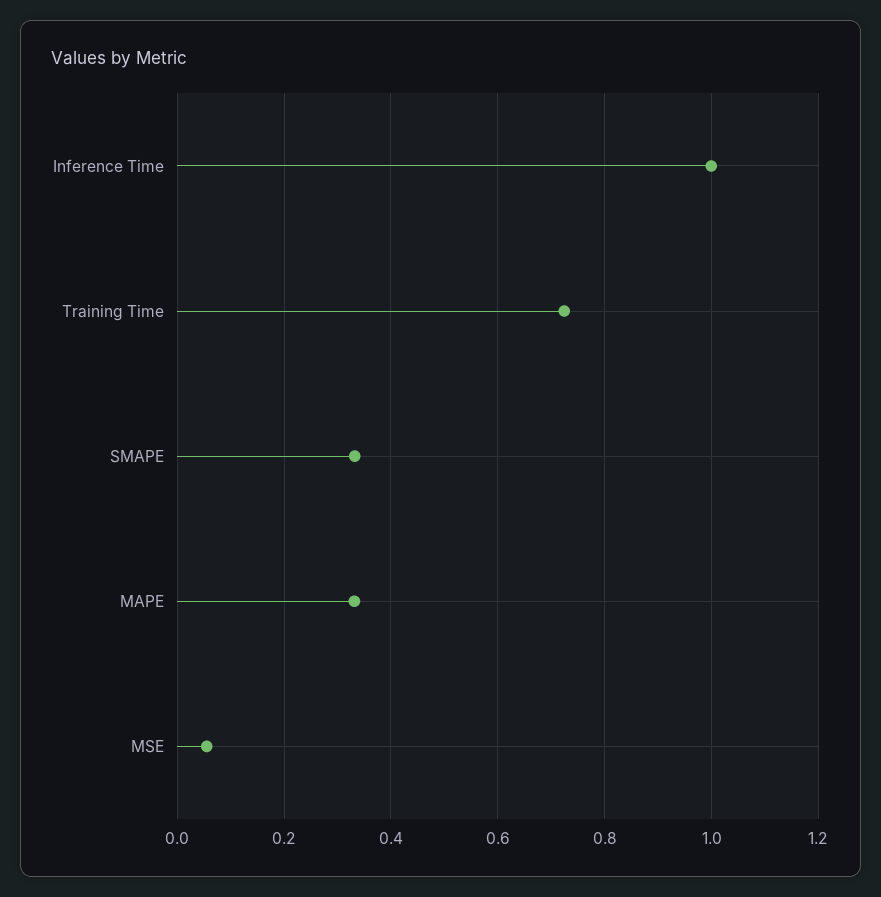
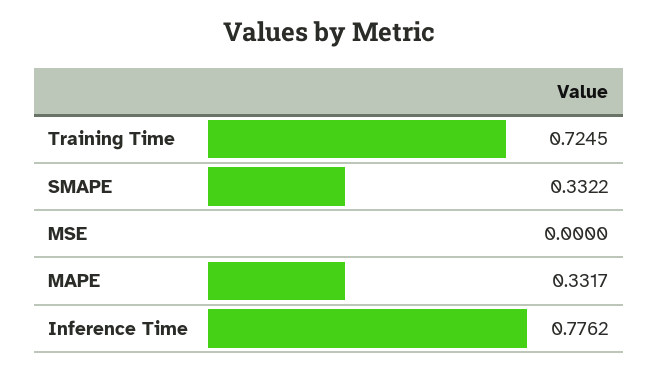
  {
-   "Inference Time": 1,
+   "Inference Time": 0.7762,
    "Training Time": 0.7245,
    "SMAPE": 0.3322,
    "MAPE": 0.3317,
-   "MSE": 0.06
+   "MSE": 0
  }

